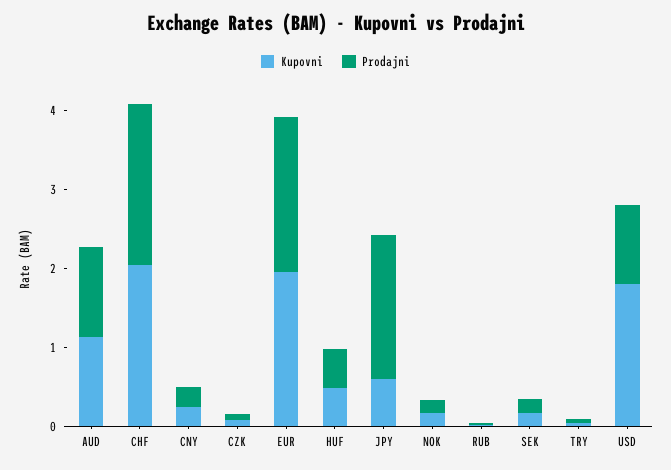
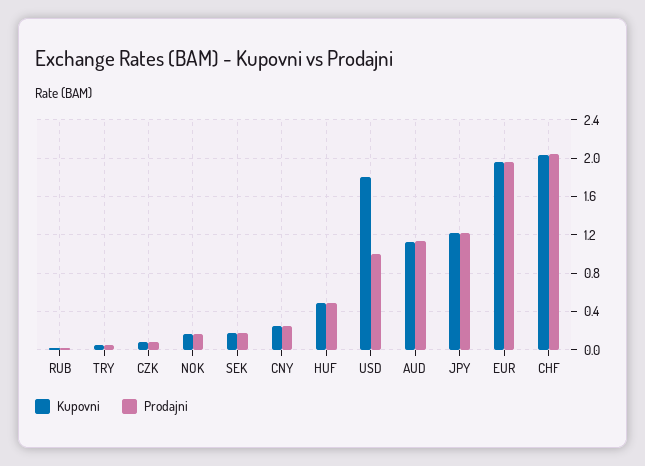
  {
    "Kupovni": {
      "AUD": 1.1,
      "CHF": 2,
      "CNY": 0.2,
      "CZK": 0.1,
      "EUR": 2,
      "HUF": 0.5,
-     "JPY": 0.6,
+     "JPY": 1.2,
      "NOK": 0.2,
      "RUB": 0,
      "SEK": 0.2,
      "TRY": 0,
      "USD": 1.8
    },
    "Prodajni": {
      "AUD": 1.1,
      "CHF": 2,
      "CNY": 0.3,
      "CZK": 0.1,
      "EUR": 2,
      "HUF": 0.5,
-     "JPY": 1.8,
+     "JPY": 1.2,
      "NOK": 0.2,
      "RUB": 0,
      "SEK": 0.2,
      "TRY": 0,
      "USD": 1
    }
  }

